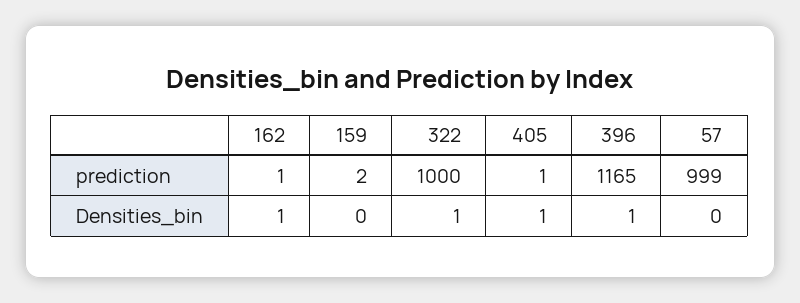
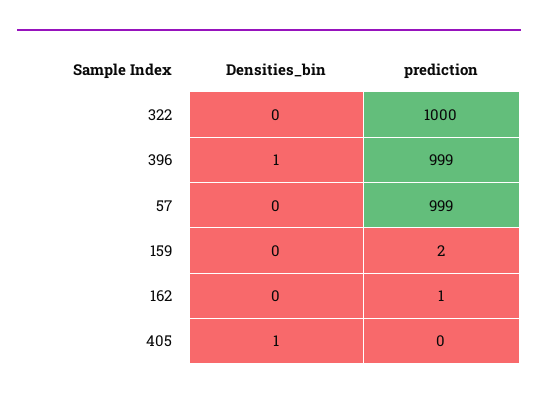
  {
    "162": {
      "prediction": 1,
-     "Densities_bin": 1
+     "Densities_bin": 0
    },
    "159": {
      "prediction": 2,
      "Densities_bin": 0
    },
    "322": {
      "prediction": 1000,
-     "Densities_bin": 1
+     "Densities_bin": 0
    },
    "405": {
-     "prediction": 1,
+     "prediction": 0,
      "Densities_bin": 1
    },
    "396": {
-     "prediction": 1165,
+     "prediction": 999,
      "Densities_bin": 1
    },
    "57": {
      "prediction": 999,
      "Densities_bin": 0
    }
  }

